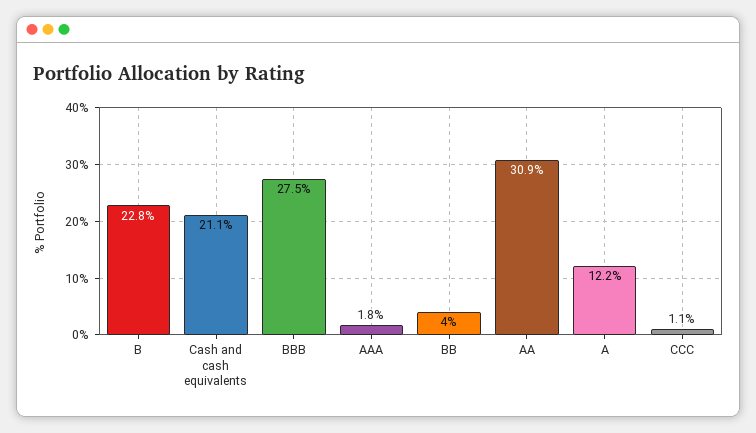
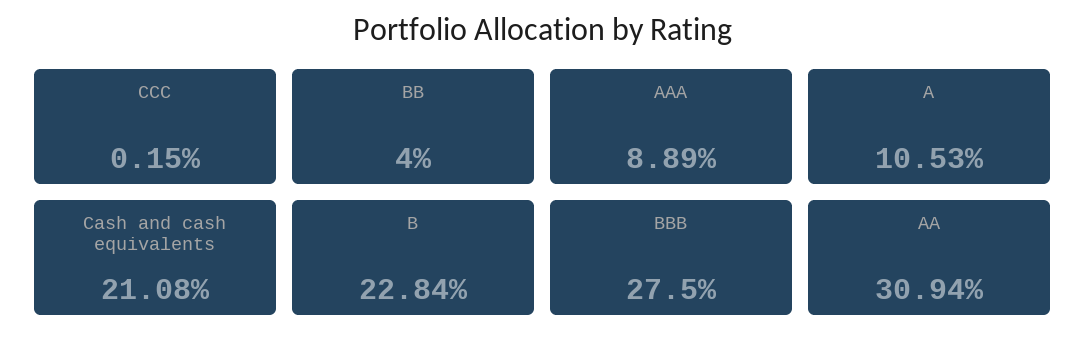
  {
    "B": 22.84,
    "Cash and cash equivalents": 21.08,
    "BBB": 27.5,
-   "AAA": 1.8,
+   "AAA": 8.89,
    "BB": 4,
    "AA": 30.94,
-   "A": 12.2,
+   "A": 10.53,
-   "CCC": 1.1
+   "CCC": 0.15
  }

